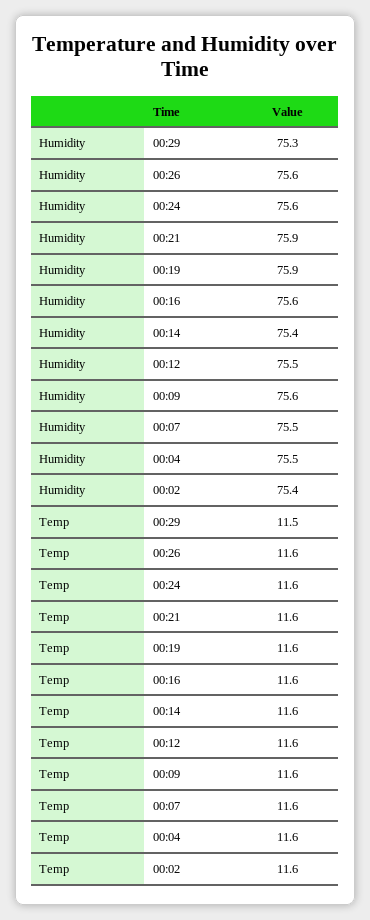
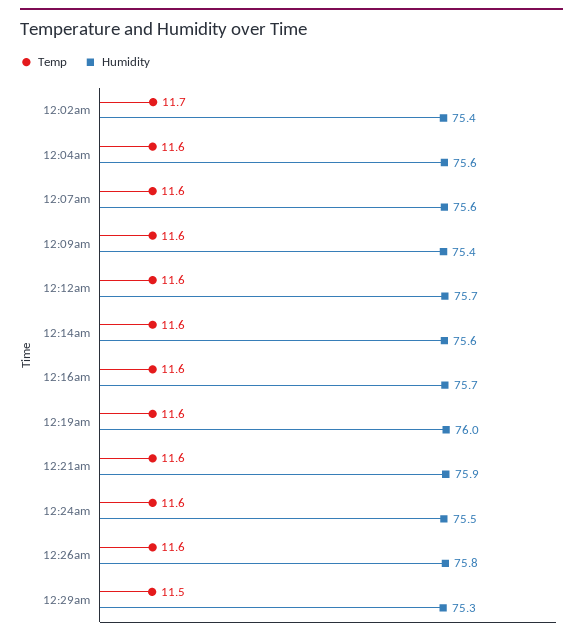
  {
    "Humidity": {
      "00:29": 75.3,
-     "00:26": 75.6,
+     "00:26": 75.8,
-     "00:24": 75.6,
+     "00:24": 75.5,
      "00:21": 75.9,
-     "00:19": 75.9,
+     "00:19": 76,
-     "00:16": 75.6,
+     "00:16": 75.7,
-     "00:14": 75.4,
+     "00:14": 75.6,
-     "00:12": 75.5,
+     "00:12": 75.7,
-     "00:09": 75.6,
+     "00:09": 75.4,
-     "00:07": 75.5,
+     "00:07": 75.6,
-     "00:04": 75.5,
+     "00:04": 75.6,
      "00:02": 75.4
    },
    "Temp": {
      "00:29": 11.5,
      "00:26": 11.6,
      "00:24": 11.6,
      "00:21": 11.6,
      "00:19": 11.6,
      "00:16": 11.6,
      "00:14": 11.6,
      "00:12": 11.6,
      "00:09": 11.6,
      "00:07": 11.6,
      "00:04": 11.6,
-     "00:02": 11.6
+     "00:02": 11.7
    }
  }

